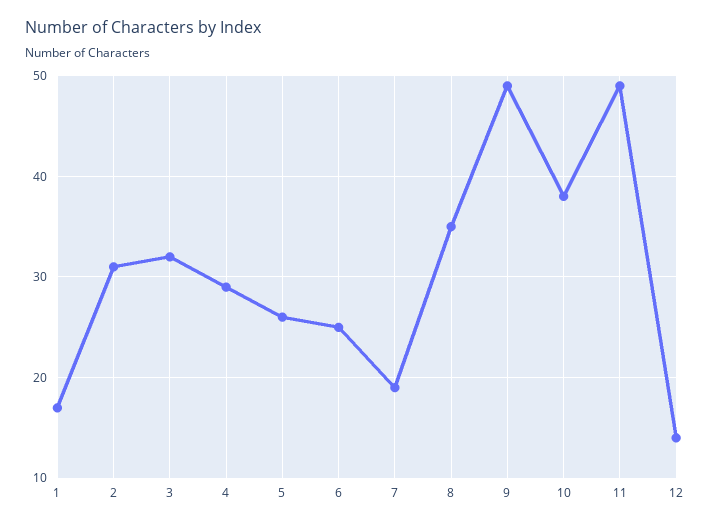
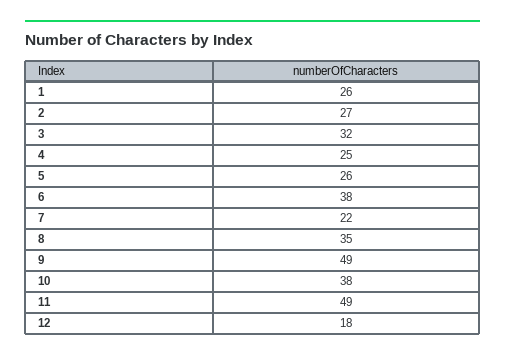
  {
-   "1": 17,
+   "1": 26,
-   "2": 31,
+   "2": 27,
    "3": 32,
-   "4": 29,
+   "4": 25,
    "5": 26,
-   "6": 25,
+   "6": 38,
-   "7": 19,
+   "7": 22,
    "8": 35,
    "9": 49,
    "10": 38,
    "11": 49,
-   "12": 14
+   "12": 18
  }

